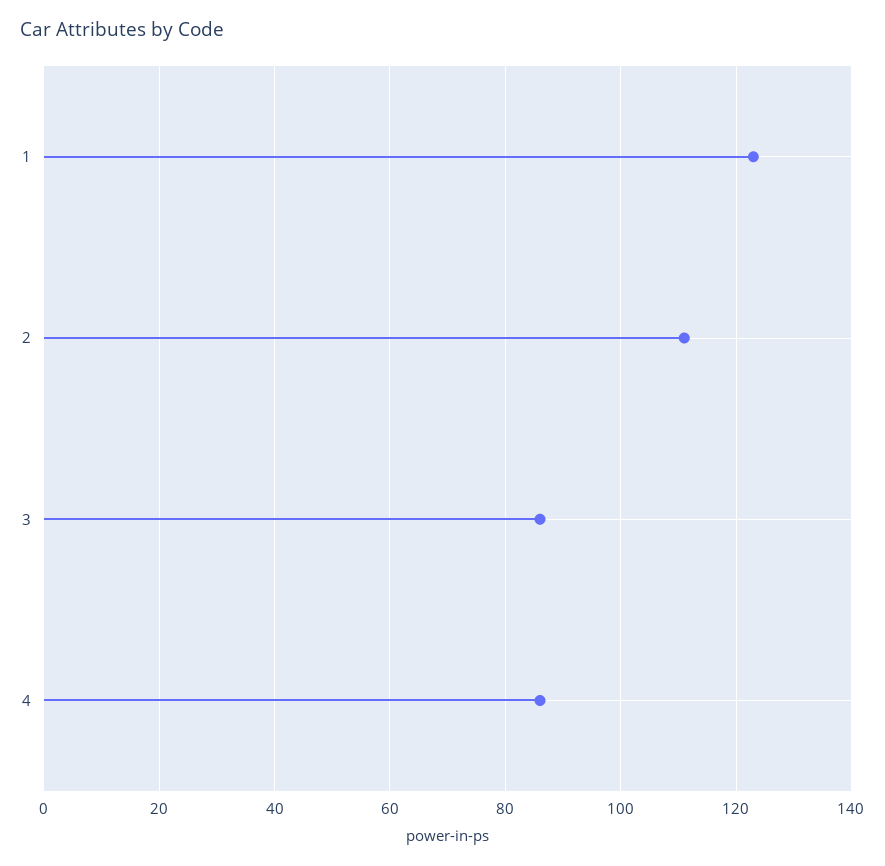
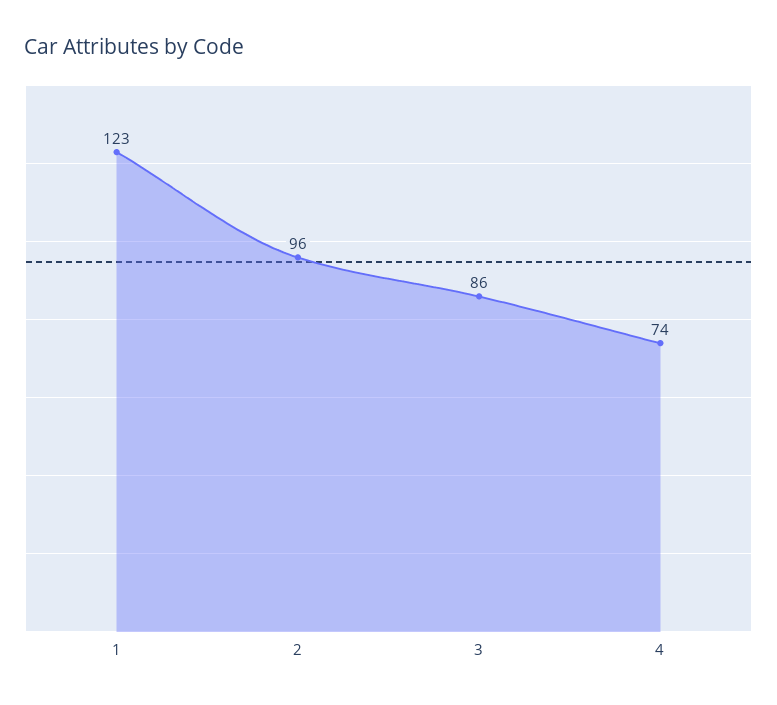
  {
    "1": 123,
-   "2": 110,
+   "2": 96,
    "3": 86,
-   "4": 85
+   "4": 74
  }

